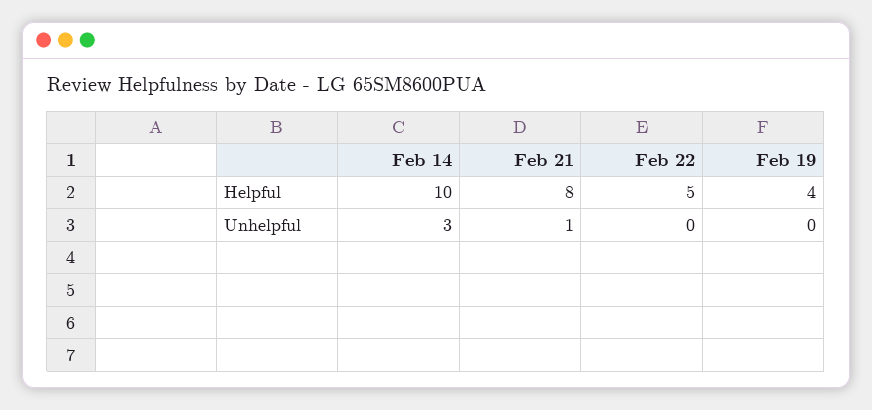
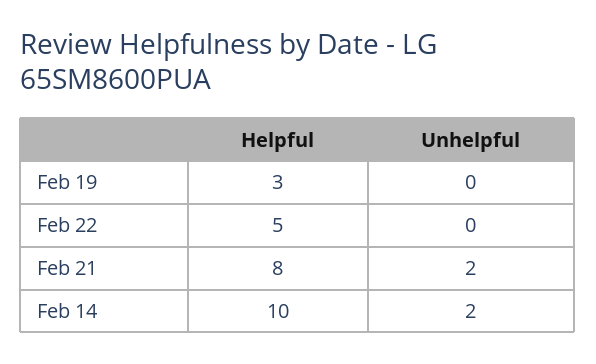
  {
    "Feb 14": {
      "Helpful": 10,
-     "Unhelpful": 3
+     "Unhelpful": 2
    },
    "Feb 21": {
      "Helpful": 8,
-     "Unhelpful": 1
+     "Unhelpful": 2
    },
    "Feb 22": {
      "Helpful": 5,
      "Unhelpful": 0
    },
    "Feb 19": {
-     "Helpful": 4,
+     "Helpful": 3,
      "Unhelpful": 0
    }
  }

